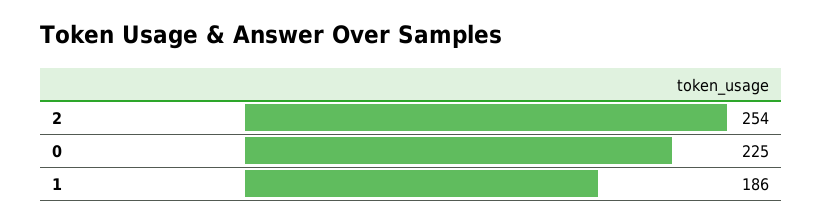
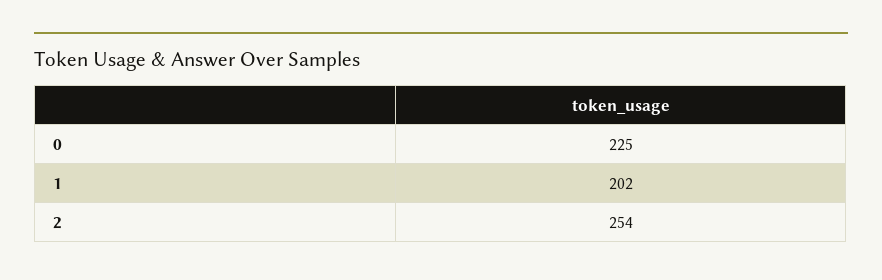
  {
    "2": 254,
    "0": 225,
-   "1": 186
+   "1": 202
  }

